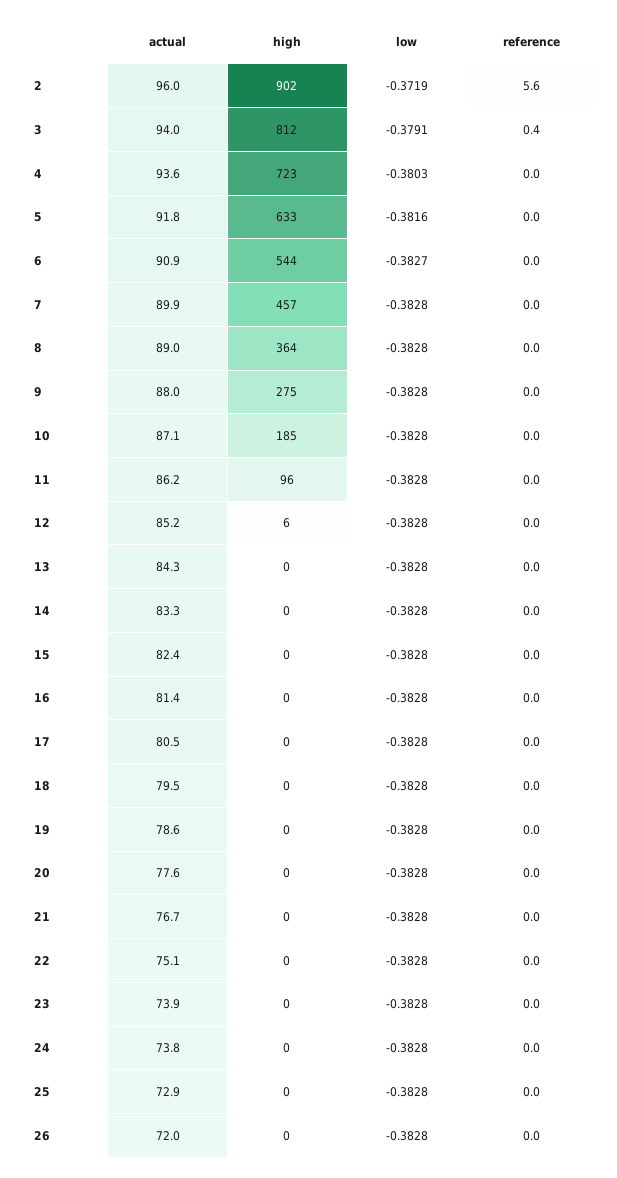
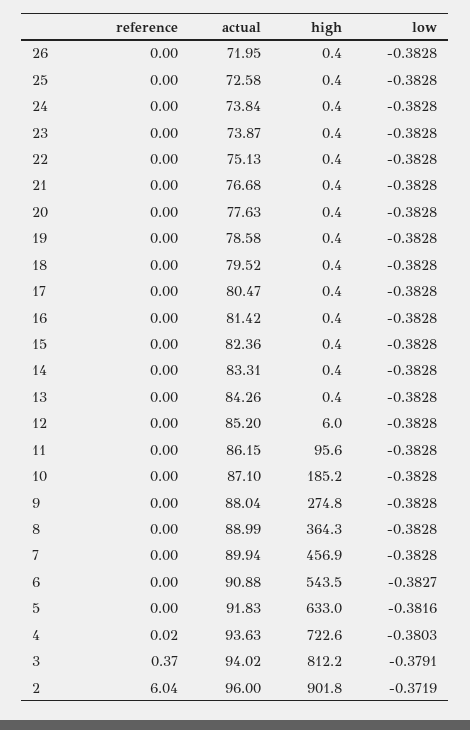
  {
    "actual": {
      "2": 96,
      "3": 94.02,
      "4": 93.63,
      "5": 91.83,
      "6": 90.88,
      "7": 89.94,
      "8": 88.99,
      "9": 88.04,
      "10": 87.1,
      "11": 86.15,
      "12": 85.2,
      "13": 84.26,
      "14": 83.31,
      "15": 82.36,
      "16": 81.42,
      "17": 80.47,
      "18": 79.52,
      "19": 78.58,
      "20": 77.63,
      "21": 76.68,
      "22": 75.13,
      "23": 73.87,
      "24": 73.84,
-     "25": 72.9,
+     "25": 72.58,
      "26": 71.95
    },
    "high": {
      "2": 901.8,
      "3": 812.2,
      "4": 722.6,
      "5": 633,
      "6": 543.5,
      "7": 456.9,
      "8": 364.3,
      "9": 274.8,
      "10": 185.2,
      "11": 95.6,
      "12": 6,
      "13": 0.4,
      "14": 0.4,
      "15": 0.4,
      "16": 0.4,
      "17": 0.4,
      "18": 0.4,
      "19": 0.4,
      "20": 0.4,
      "21": 0.4,
      "22": 0.4,
      "23": 0.4,
      "24": 0.4,
      "25": 0.4,
      "26": 0.4
    },
    "low": {
      "2": -0.3719,
      "3": -0.3791,
      "4": -0.3803,
      "5": -0.3816,
      "6": -0.3827,
      "7": -0.3828,
      "8": -0.3828,
      "9": -0.3828,
      "10": -0.3828,
      "11": -0.3828,
      "12": -0.3828,
      "13": -0.3828,
      "14": -0.3828,
      "15": -0.3828,
      "16": -0.3828,
      "17": -0.3828,
      "18": -0.3828,
      "19": -0.3828,
      "20": -0.3828,
      "21": -0.3828,
      "22": -0.3828,
      "23": -0.3828,
      "24": -0.3828,
      "25": -0.3828,
      "26": -0.3828
    },
    "reference": {
-     "2": 5.6,
+     "2": 6.04,
      "3": 0.37,
      "4": 0.02,
      "5": 0,
      "6": 0,
      "7": 0,
      "8": 0,
      "9": 0,
      "10": 0,
      "11": 0,
      "12": 0,
      "13": 0,
      "14": 0,
      "15": 0,
      "16": 0,
      "17": 0,
      "18": 0,
      "19": 0,
      "20": 0,
      "21": 0,
      "22": 0,
      "23": 0,
      "24": 0,
      "25": 0,
      "26": 0
    }
  }

